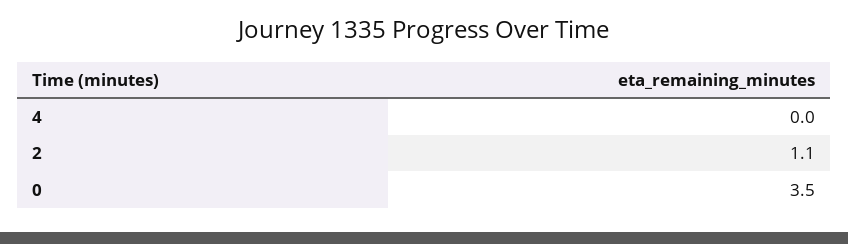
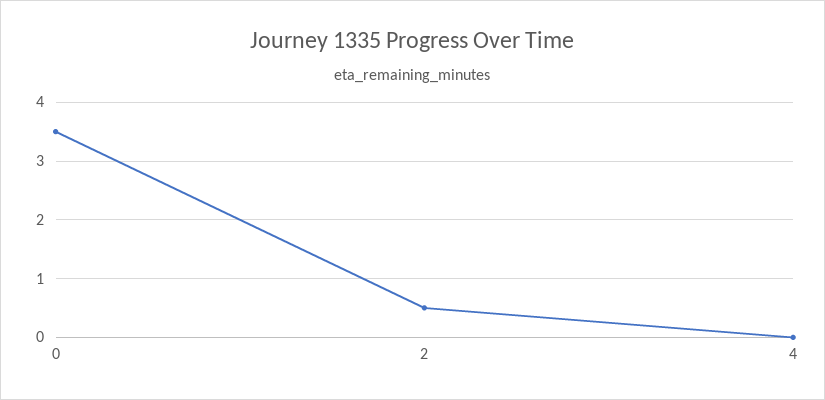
  {
    "4": 0,
-   "2": 1.1,
+   "2": 0.5,
    "0": 3.5
  }

